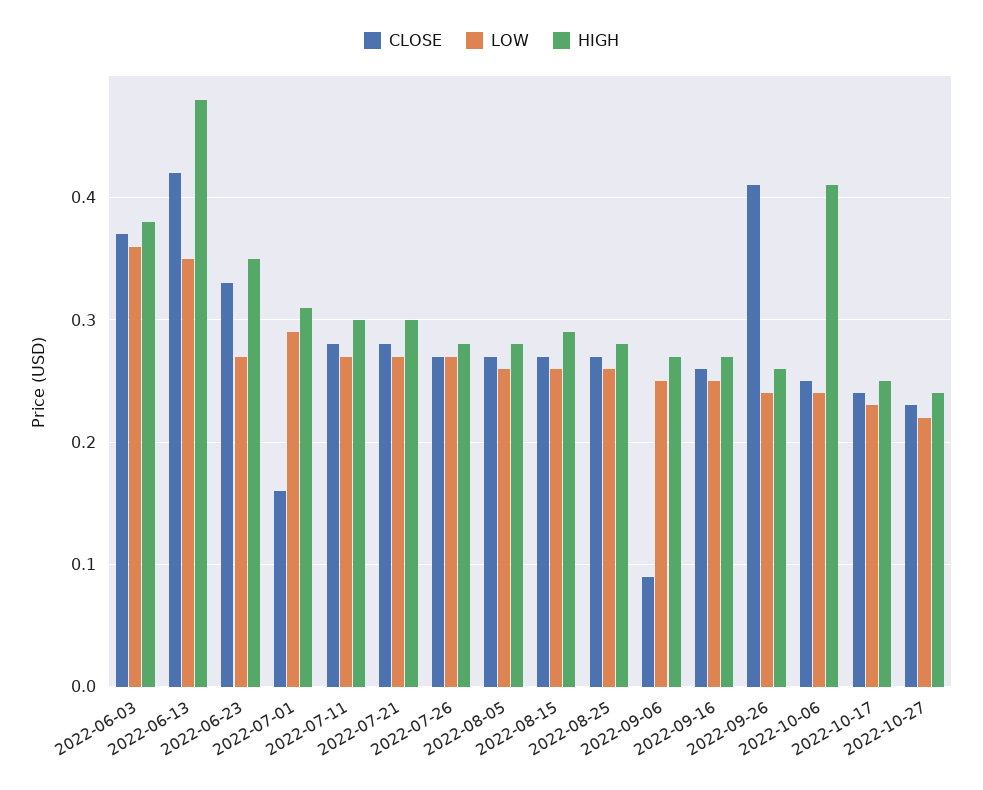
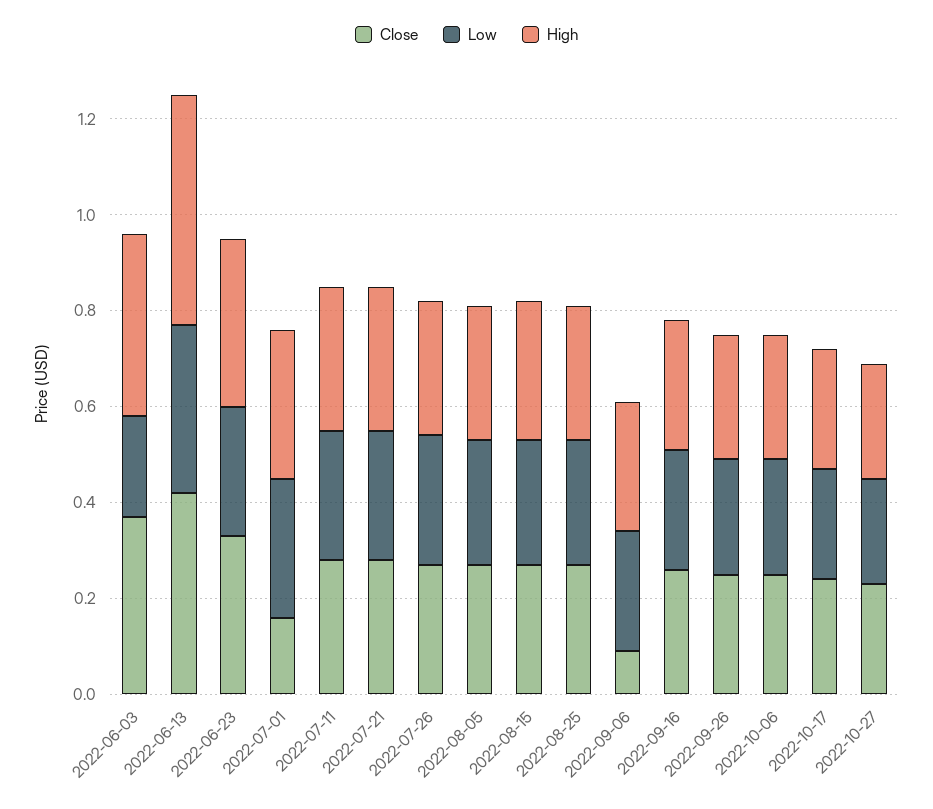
  {
    "CLOSE": {
      "2022-06-03": 0.37,
      "2022-06-13": 0.42,
      "2022-06-23": 0.33,
      "2022-07-01": 0.16,
      "2022-07-11": 0.28,
      "2022-07-21": 0.28,
      "2022-07-26": 0.27,
      "2022-08-05": 0.27,
      "2022-08-15": 0.27,
      "2022-08-25": 0.27,
      "2022-09-06": 0.09,
      "2022-09-16": 0.26,
-     "2022-09-26": 0.41,
+     "2022-09-26": 0.25,
      "2022-10-06": 0.25,
      "2022-10-17": 0.24,
      "2022-10-27": 0.23
    },
    "LOW": {
-     "2022-06-03": 0.36,
+     "2022-06-03": 0.2,
      "2022-06-13": 0.35,
      "2022-06-23": 0.27,
      "2022-07-01": 0.29,
      "2022-07-11": 0.27,
      "2022-07-21": 0.27,
      "2022-07-26": 0.27,
      "2022-08-05": 0.26,
      "2022-08-15": 0.26,
      "2022-08-25": 0.26,
      "2022-09-06": 0.25,
      "2022-09-16": 0.25,
      "2022-09-26": 0.24,
      "2022-10-06": 0.24,
      "2022-10-17": 0.23,
      "2022-10-27": 0.22
    },
    "HIGH": {
      "2022-06-03": 0.38,
      "2022-06-13": 0.48,
      "2022-06-23": 0.35,
      "2022-07-01": 0.31,
      "2022-07-11": 0.3,
      "2022-07-21": 0.3,
      "2022-07-26": 0.28,
      "2022-08-05": 0.28,
      "2022-08-15": 0.29,
      "2022-08-25": 0.28,
      "2022-09-06": 0.27,
      "2022-09-16": 0.27,
      "2022-09-26": 0.26,
-     "2022-10-06": 0.41,
+     "2022-10-06": 0.25,
      "2022-10-17": 0.25,
      "2022-10-27": 0.24
    }
  }

